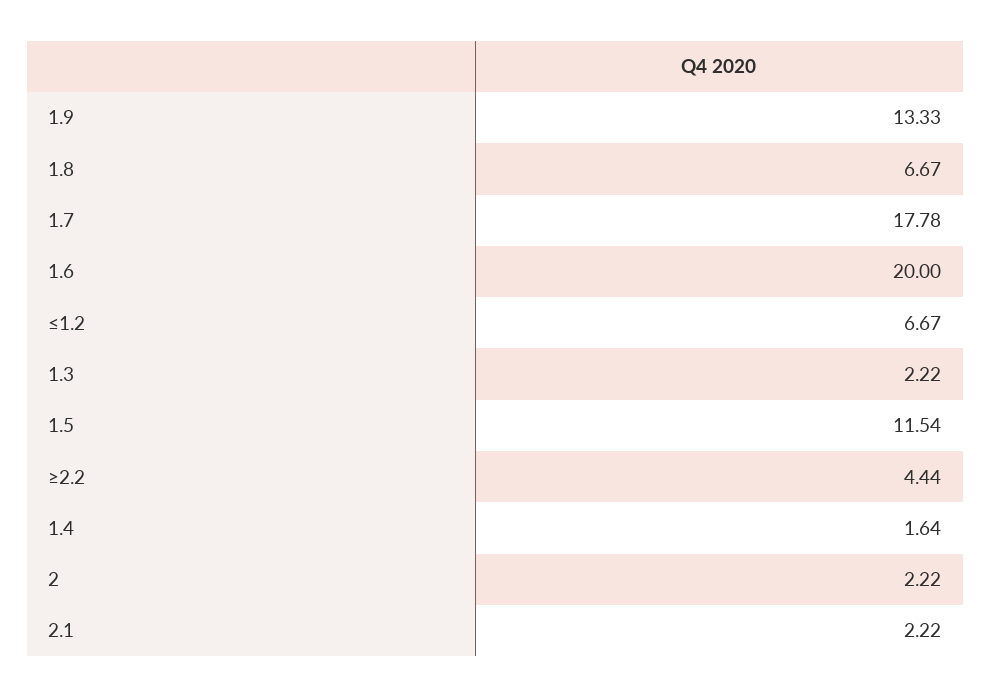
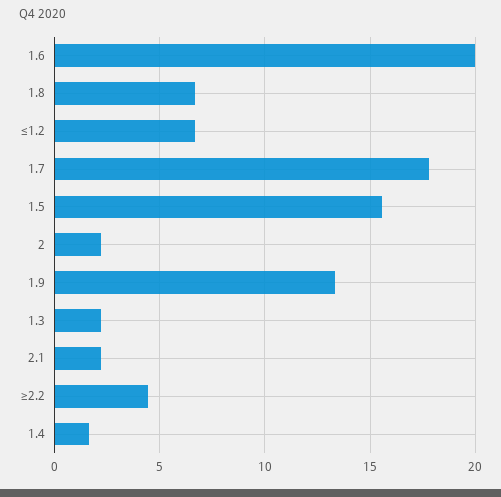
  {
    "1.9": 13.33,
    "1.8": 6.67,
    "1.7": 17.78,
    "1.6": 20,
    "≤1.2": 6.67,
    "1.3": 2.22,
-   "1.5": 11.54,
+   "1.5": 15.5,
    "≥2.2": 4.44,
    "1.4": 1.64,
    "2": 2.22,
    "2.1": 2.22
  }

